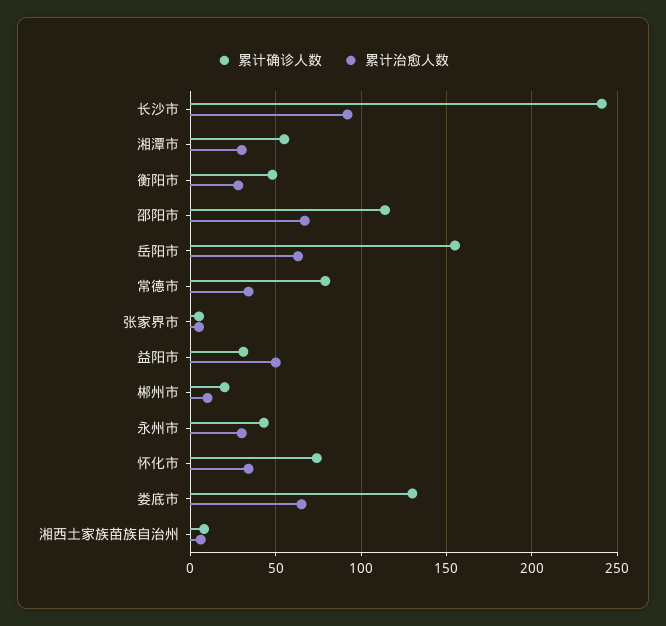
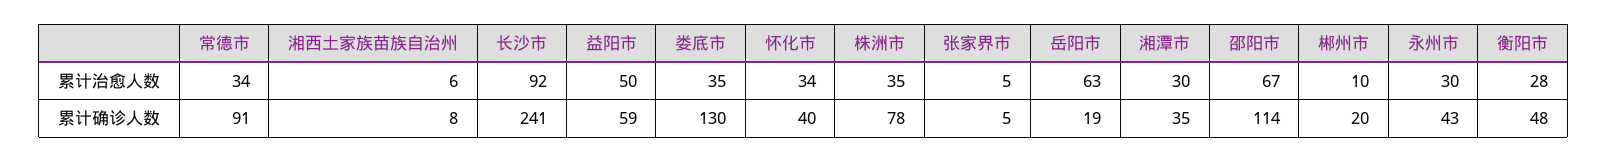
  {
    "累计确诊人数": {
      "长沙市": 241,
-     "湘潭市": 55,
+     "湘潭市": 35,
      "衡阳市": 48,
      "邵阳市": 114,
-     "岳阳市": 155,
+     "岳阳市": 19,
-     "常德市": 80,
+     "常德市": 91,
      "张家界市": 5,
-     "益阳市": 30,
+     "益阳市": 59,
      "郴州市": 20,
      "永州市": 43,
-     "怀化市": 75,
+     "怀化市": 40,
      "娄底市": 130,
-     "湘西土家族苗族自治州": 8
+     "湘西土家族苗族自治州": 8,
+     "株洲市": 78
    },
    "累计治愈人数": {
      "长沙市": 92,
      "湘潭市": 30,
      "衡阳市": 28,
      "邵阳市": 67,
      "岳阳市": 63,
      "常德市": 34,
      "张家界市": 5,
      "益阳市": 50,
      "郴州市": 10,
      "永州市": 30,
      "怀化市": 34,
-     "娄底市": 65,
+     "娄底市": 35,
-     "湘西土家族苗族自治州": 6
+     "湘西土家族苗族自治州": 6,
+     "株洲市": 35
    }
  }

